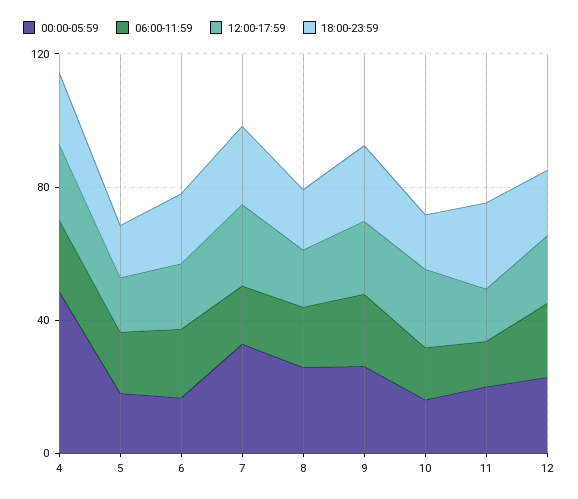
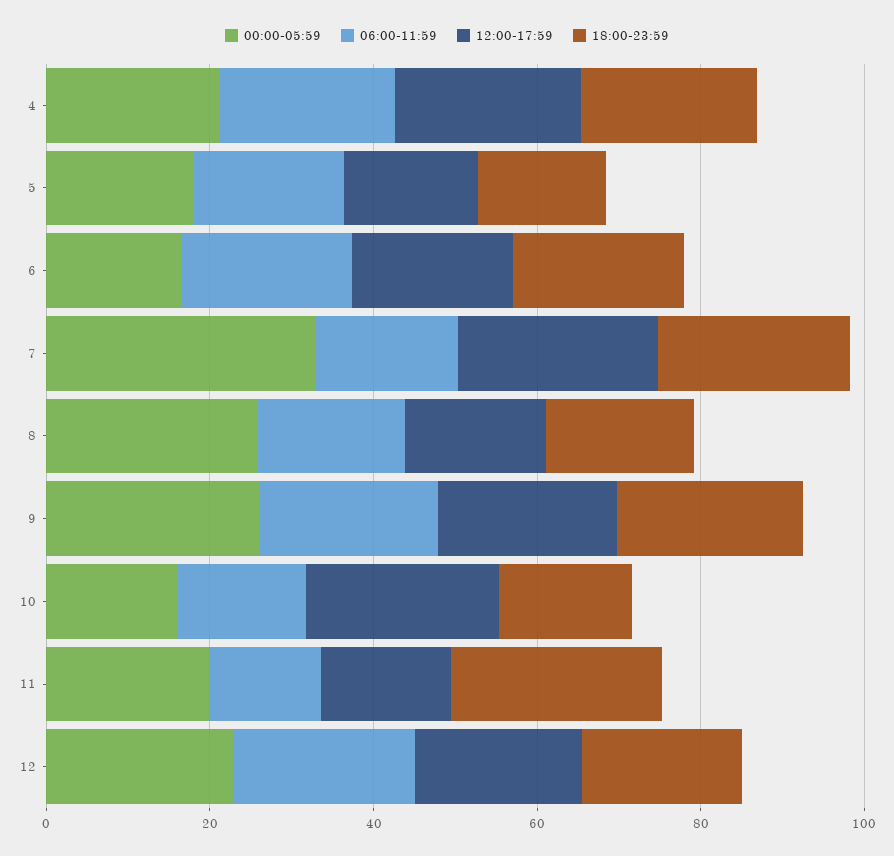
  {
    "00:00-05:59": {
-     "4": 50,
+     "4": 20,
      "5": 20,
      "6": 15,
      "7": 35,
      "8": 25,
      "9": 25,
      "10": 15,
      "11": 20,
      "12": 25
    },
    "06:00-11:59": {
      "4": 20,
      "5": 20,
      "6": 20,
      "7": 20,
      "8": 20,
      "9": 20,
      "10": 15,
      "11": 15,
      "12": 20
    },
    "12:00-17:59": {
      "4": 25,
      "5": 15,
      "6": 20,
      "7": 25,
      "8": 15,
      "9": 20,
      "10": 25,
      "11": 15,
      "12": 20
    },
    "18:00-23:59": {
      "4": 20,
      "5": 15,
      "6": 20,
      "7": 25,
      "8": 20,
      "9": 25,
      "10": 15,
      "11": 25,
      "12": 20
    }
  }

